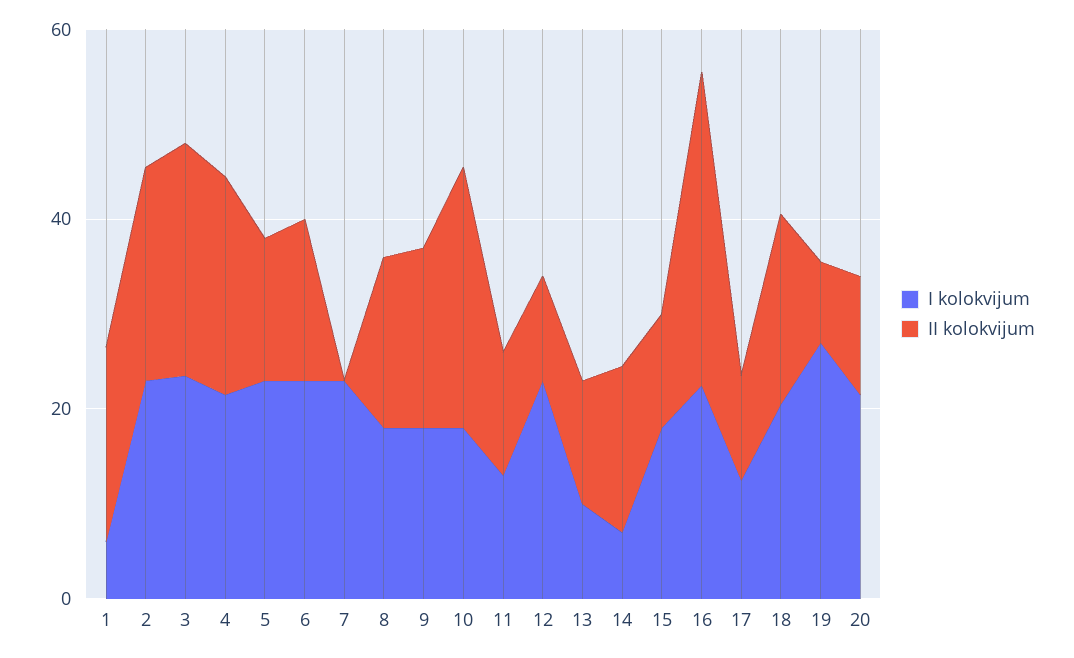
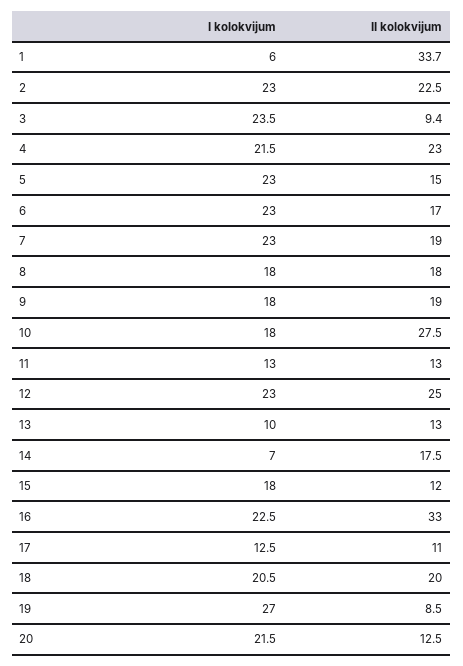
  {
    "I kolokvijum": {
      "1": 6,
      "2": 23,
      "3": 23.5,
      "4": 21.5,
      "5": 23,
      "6": 23,
      "7": 23,
      "8": 18,
      "9": 18,
      "10": 18,
      "11": 13,
      "12": 23,
      "13": 10,
      "14": 7,
      "15": 18,
      "16": 22.5,
      "17": 12.5,
      "18": 20.5,
      "19": 27,
      "20": 21.5
    },
    "II kolokvijum": {
-     "1": 20,
+     "1": 33.7,
      "2": 22.5,
-     "3": 25,
+     "3": 9.4,
      "4": 23,
      "5": 15,
      "6": 17,
-     "7": 0,
+     "7": 19,
      "8": 18,
      "9": 19,
      "10": 27.5,
      "11": 13,
-     "12": 10,
+     "12": 25,
      "13": 13,
      "14": 17.5,
      "15": 12,
      "16": 33,
      "17": 11,
      "18": 20,
      "19": 8.5,
      "20": 12.5
    }
  }

